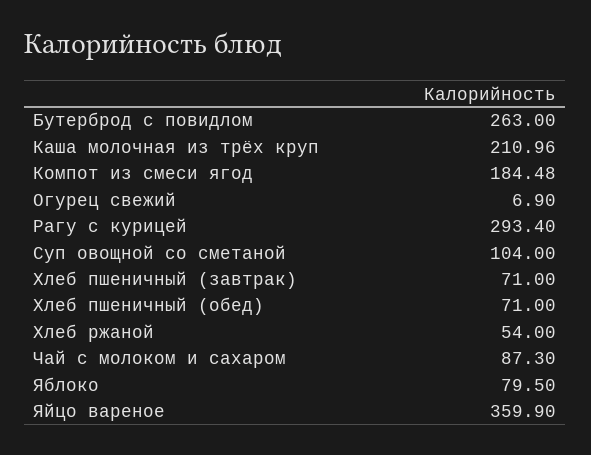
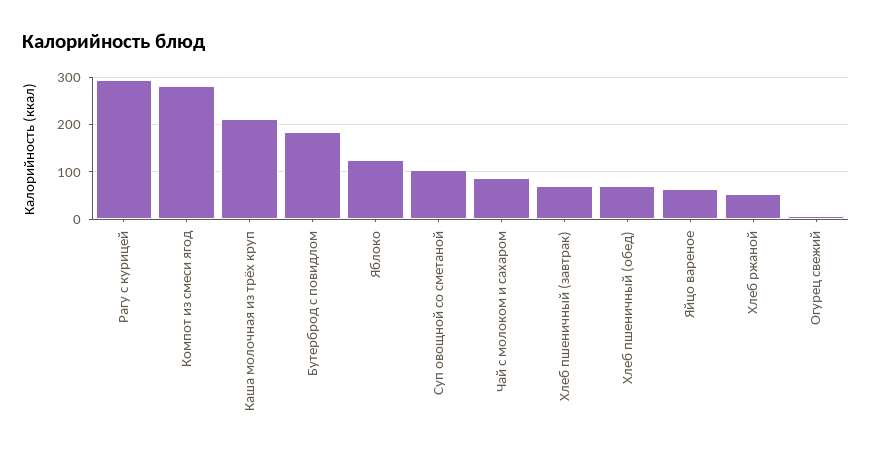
  {
-   "Бутерброд с повидлом": 263,
+   "Бутерброд с повидлом": 180,
    "Каша молочная из трёх круп": 210.96,
-   "Компот из смеси ягод": 184.48,
+   "Компот из смеси ягод": 280,
    "Огурец свежий": 6.9,
    "Рагу с курицей": 293.4,
    "Суп овощной со сметаной": 104,
    "Хлеб пшеничный (завтрак)": 71,
    "Хлеб пшеничный (обед)": 71,
    "Хлеб ржаной": 54,
    "Чай с молоком и сахаром": 87.3,
-   "Яблоко": 79.5,
+   "Яблоко": 120,
-   "Яйцо вареное": 359.9
+   "Яйцо вареное": 60
  }

